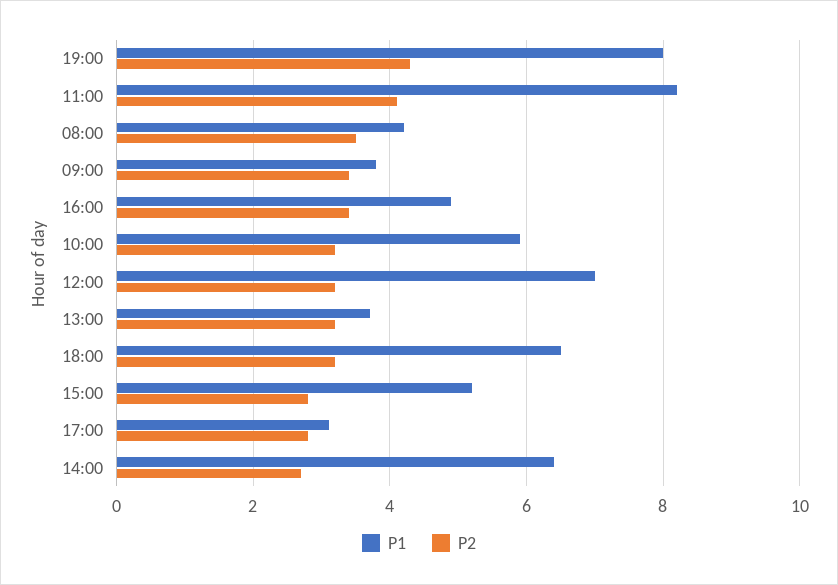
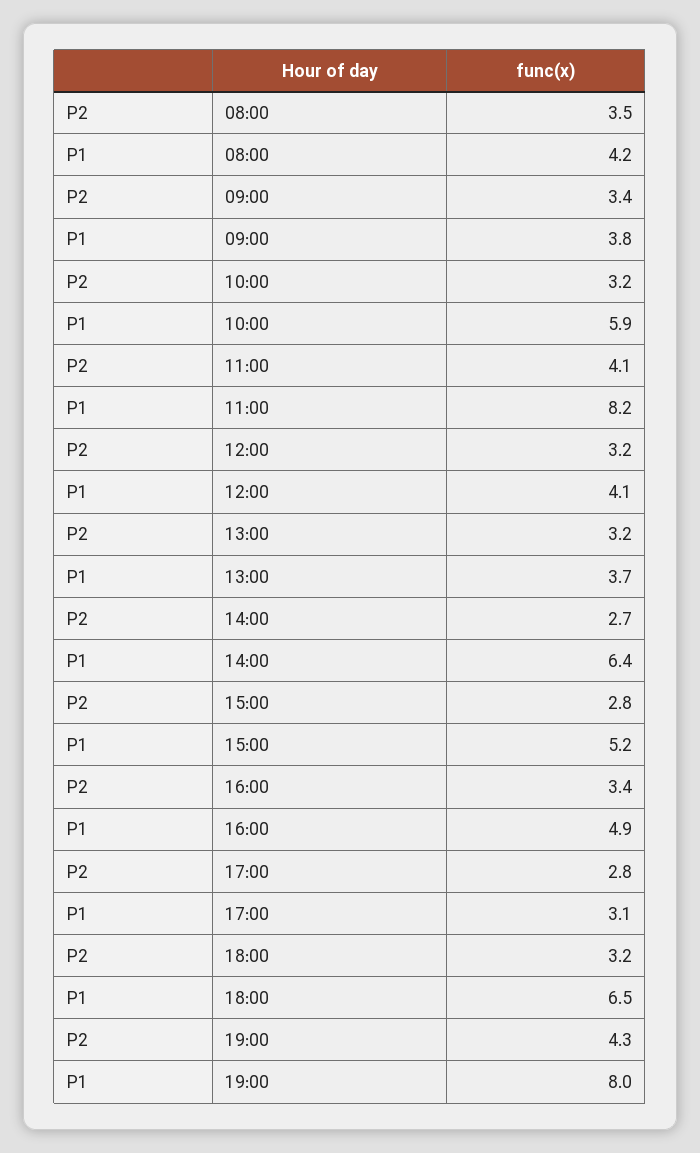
  {
    "P1": {
      "19:00": 8,
      "11:00": 8.2,
      "08:00": 4.2,
      "09:00": 3.8,
      "16:00": 4.9,
      "10:00": 5.9,
-     "12:00": 7,
+     "12:00": 4.1,
      "13:00": 3.7,
      "18:00": 6.5,
      "15:00": 5.2,
      "17:00": 3.1,
      "14:00": 6.4
    },
    "P2": {
      "19:00": 4.3,
      "11:00": 4.1,
      "08:00": 3.5,
      "09:00": 3.4,
      "16:00": 3.4,
      "10:00": 3.2,
      "12:00": 3.2,
      "13:00": 3.2,
      "18:00": 3.2,
      "15:00": 2.8,
      "17:00": 2.8,
      "14:00": 2.7
    }
  }

